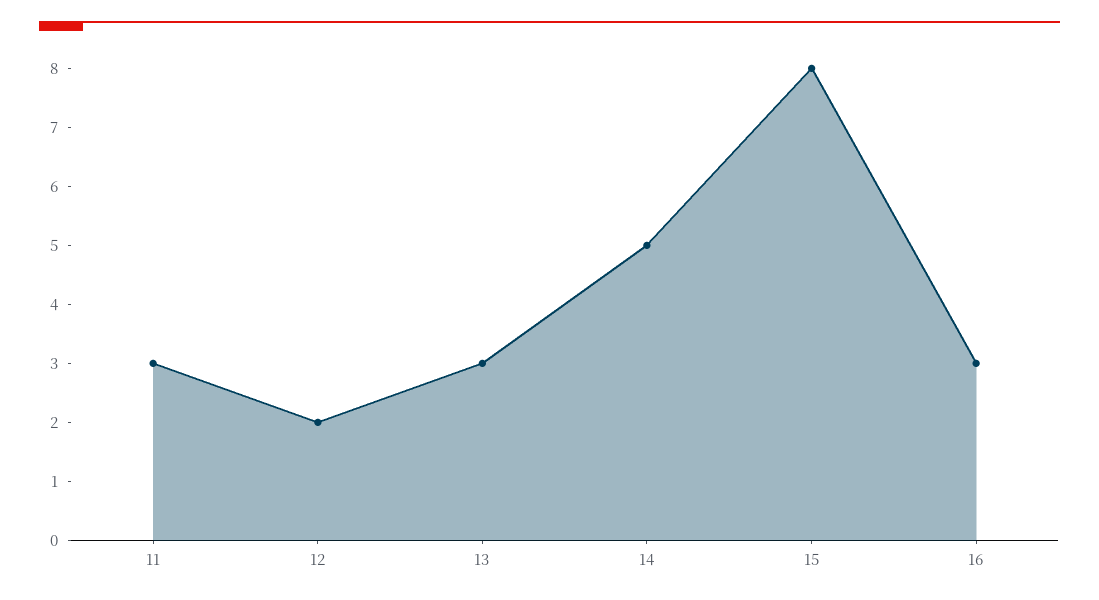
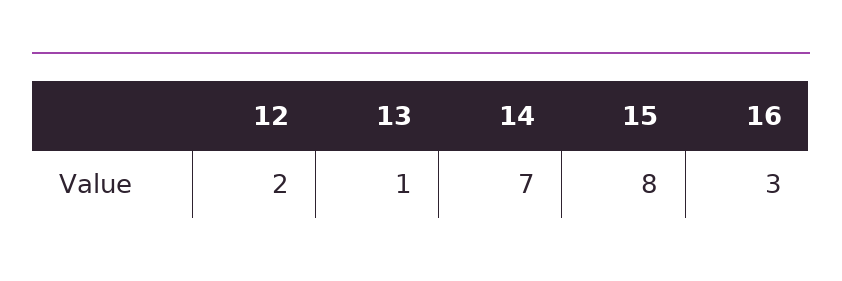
  {
-   "11": 3,
    "12": 2,
-   "13": 3,
+   "13": 1,
-   "14": 5,
+   "14": 7,
    "15": 8,
    "16": 3
  }

